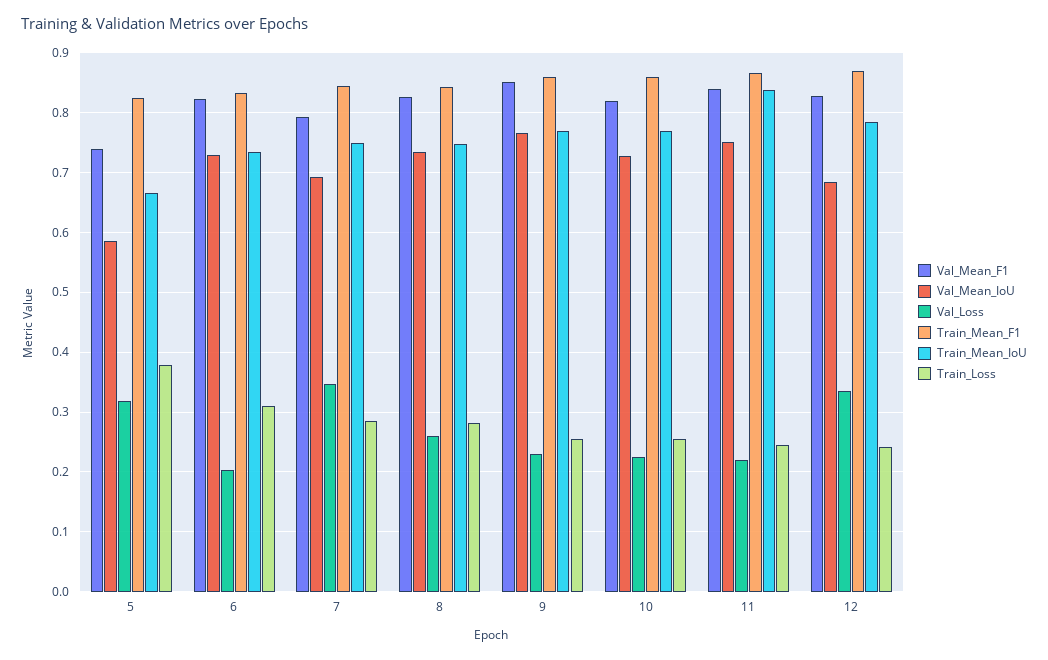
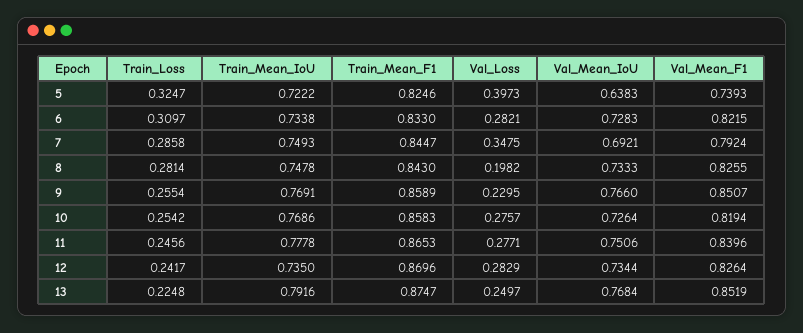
  {
    "Val_Mean_F1": {
      "5": 0.7393,
      "6": 0.8215,
      "7": 0.7924,
      "8": 0.8255,
      "9": 0.8507,
      "10": 0.8194,
      "11": 0.8396,
-     "12": 0.8264
+     "12": 0.8264,
+     "13": 0.8519
    },
    "Val_Mean_IoU": {
-     "5": 0.58,
+     "5": 0.6383,
      "6": 0.7283,
      "7": 0.6921,
      "8": 0.7333,
      "9": 0.766,
      "10": 0.7264,
      "11": 0.7506,
-     "12": 0.68
+     "12": 0.7344,
+     "13": 0.7684
    },
    "Val_Loss": {
-     "5": 0.32,
+     "5": 0.3973,
-     "6": 0.2,
+     "6": 0.2821,
      "7": 0.3475,
-     "8": 0.26,
+     "8": 0.1982,
      "9": 0.2295,
-     "10": 0.22,
+     "10": 0.2757,
-     "11": 0.22,
+     "11": 0.2771,
-     "12": 0.34
+     "12": 0.2829,
+     "13": 0.2497
    },
    "Train_Mean_F1": {
      "5": 0.8246,
      "6": 0.833,
      "7": 0.8447,
      "8": 0.843,
      "9": 0.8589,
      "10": 0.8583,
      "11": 0.8653,
-     "12": 0.8696
+     "12": 0.8696,
+     "13": 0.8747
    },
    "Train_Mean_IoU": {
-     "5": 0.66,
+     "5": 0.7222,
      "6": 0.7338,
      "7": 0.7493,
      "8": 0.7478,
      "9": 0.7691,
      "10": 0.7686,
-     "11": 0.84,
+     "11": 0.7778,
-     "12": 0.78
+     "12": 0.735,
+     "13": 0.7916
    },
    "Train_Loss": {
-     "5": 0.38,
+     "5": 0.3247,
      "6": 0.3097,
      "7": 0.2858,
      "8": 0.2814,
      "9": 0.2554,
      "10": 0.2542,
      "11": 0.2456,
-     "12": 0.2417
+     "12": 0.2417,
+     "13": 0.2248
    }
  }

